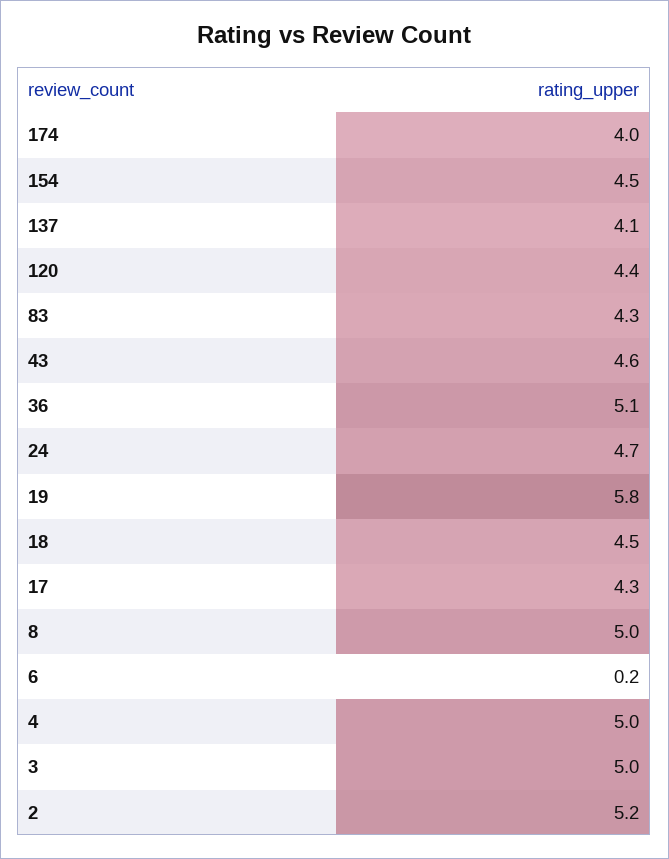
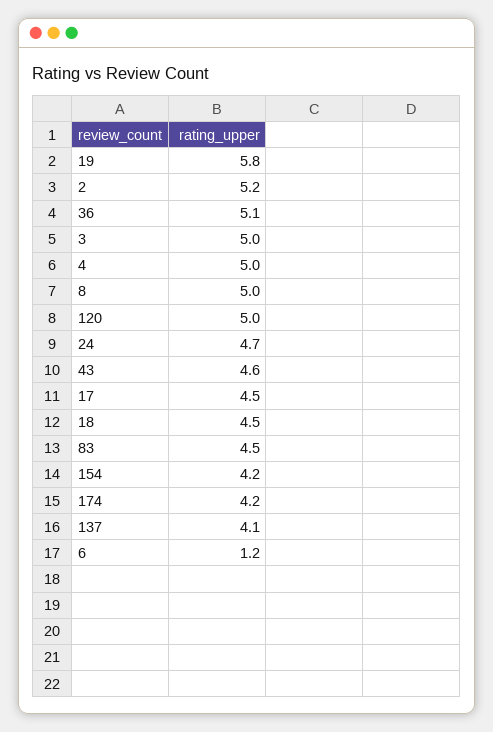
  {
-   "174": 4,
+   "174": 4.2,
-   "154": 4.5,
+   "154": 4.2,
    "137": 4.1,
-   "120": 4.4,
+   "120": 5,
-   "83": 4.3,
+   "83": 4.5,
    "43": 4.6,
    "36": 5.1,
    "24": 4.7,
    "19": 5.8,
    "18": 4.5,
-   "17": 4.3,
+   "17": 4.5,
    "8": 5,
-   "6": 0.2,
+   "6": 1.2,
    "4": 5,
    "3": 5,
    "2": 5.2
  }

